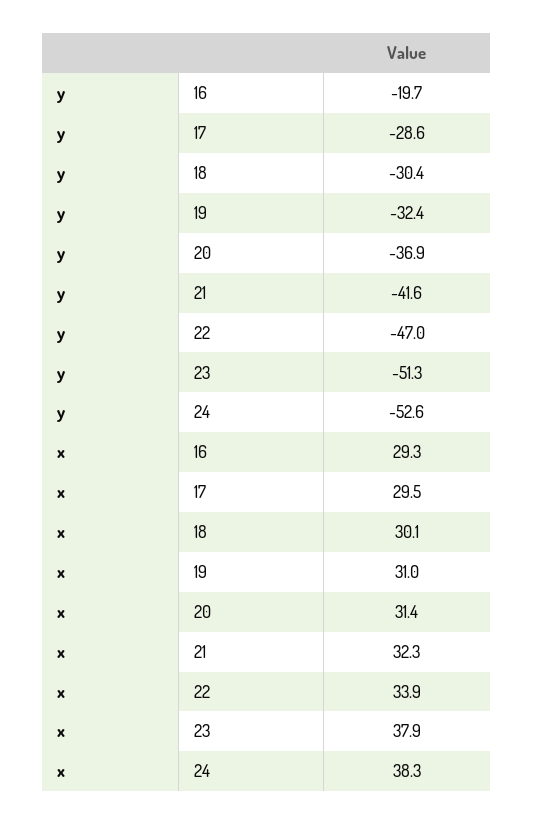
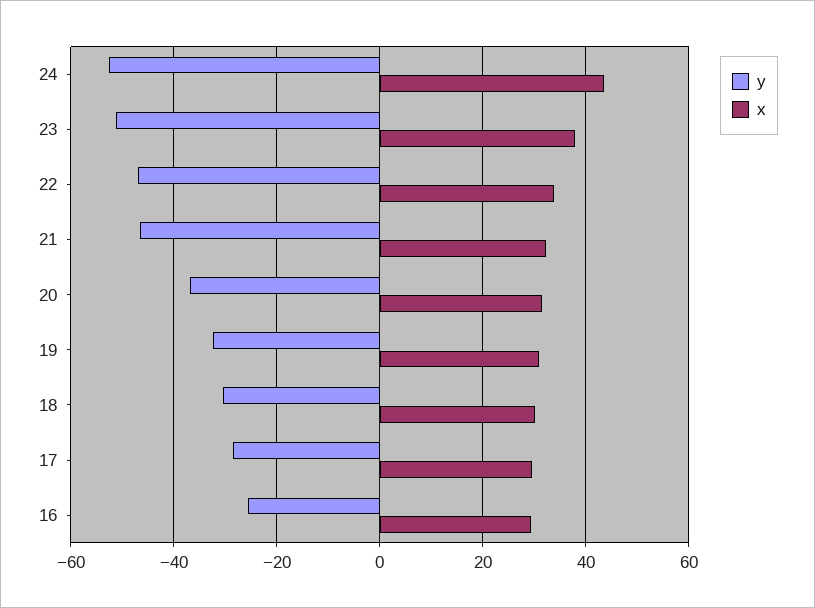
  {
    "y": {
-     "16": -19.7,
+     "16": -26,
      "17": -28.6,
      "18": -30.4,
      "19": -32.4,
      "20": -36.9,
-     "21": -41.6,
+     "21": -46,
      "22": -47,
      "23": -51.3,
      "24": -52.6
    },
    "x": {
      "16": 29.3,
      "17": 29.5,
      "18": 30.1,
      "19": 31,
      "20": 31.4,
      "21": 32.3,
      "22": 33.9,
      "23": 37.9,
-     "24": 38.3
+     "24": 44
    }
  }

